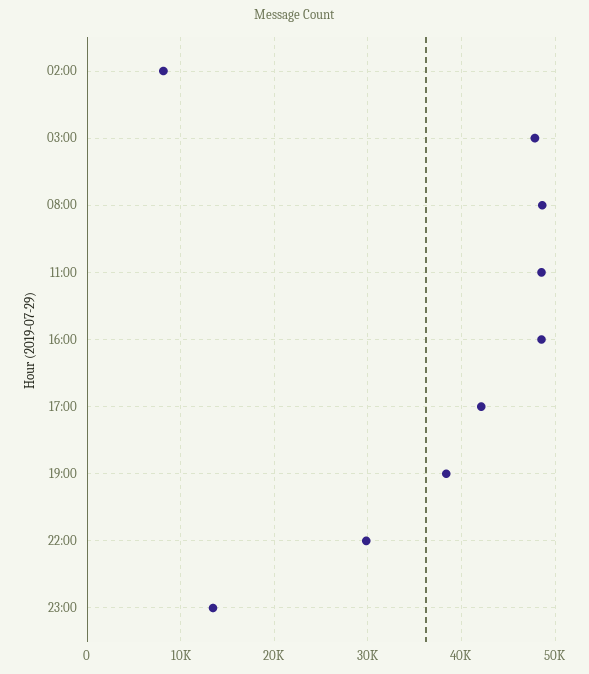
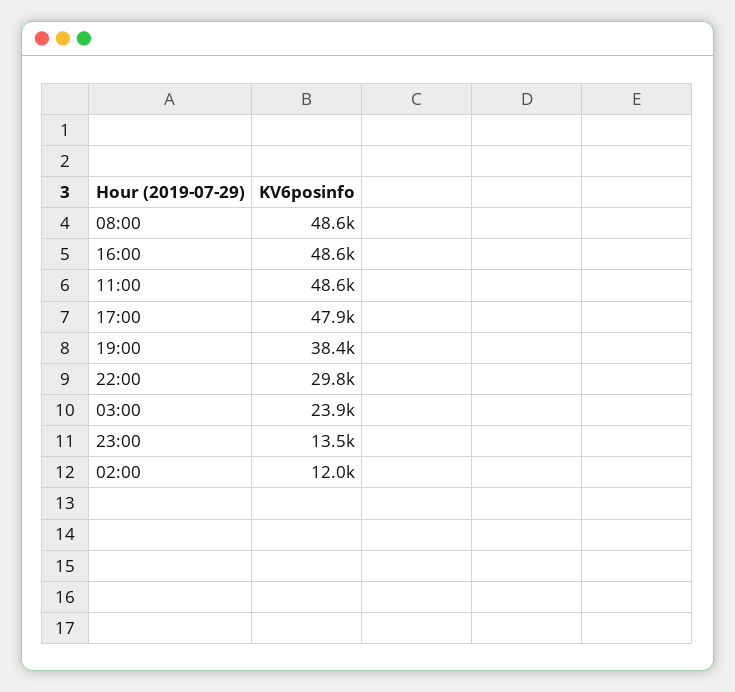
  {
-   "02:00": 8000,
+   "02:00": 12000,
-   "03:00": 48000,
+   "03:00": 23900,
    "08:00": 48600,
    "11:00": 48600,
    "16:00": 48600,
-   "17:00": 42000,
+   "17:00": 47900,
    "19:00": 38400,
    "22:00": 29800,
    "23:00": 13500
  }

